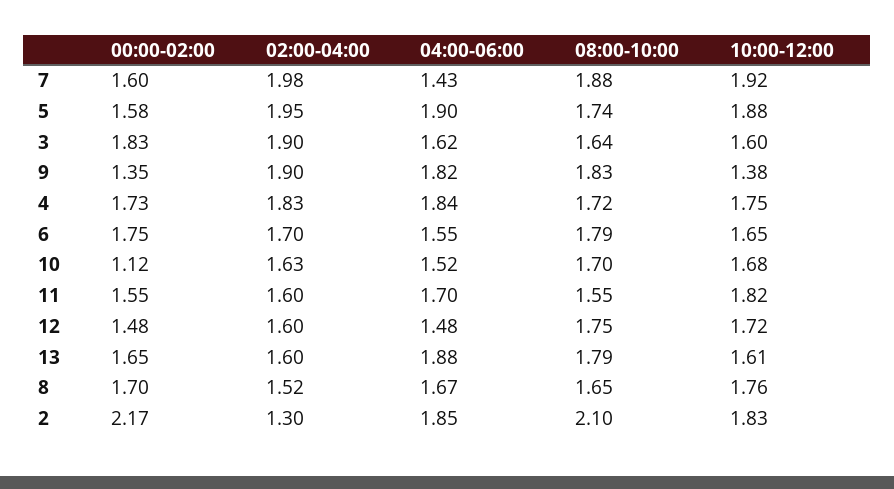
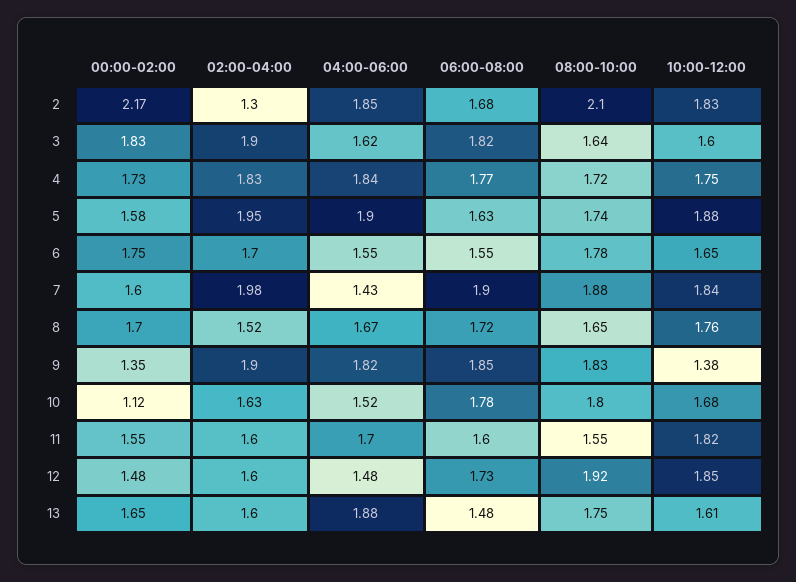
  {
    "00:00-02:00": {
      "7": 1.6,
      "5": 1.58,
      "3": 1.83,
      "9": 1.35,
      "4": 1.73,
      "6": 1.75,
      "10": 1.12,
      "11": 1.55,
      "12": 1.48,
      "13": 1.65,
      "8": 1.7,
      "2": 2.17
    },
    "02:00-04:00": {
      "7": 1.98,
      "5": 1.95,
      "3": 1.9,
      "9": 1.9,
      "4": 1.83,
      "6": 1.7,
      "10": 1.63,
      "11": 1.6,
      "12": 1.6,
      "13": 1.6,
      "8": 1.52,
      "2": 1.3
    },
    "04:00-06:00": {
      "7": 1.43,
      "5": 1.9,
      "3": 1.62,
      "9": 1.82,
      "4": 1.84,
      "6": 1.55,
      "10": 1.52,
      "11": 1.7,
      "12": 1.48,
      "13": 1.88,
      "8": 1.67,
      "2": 1.85
    },
    "08:00-10:00": {
      "7": 1.88,
      "5": 1.74,
      "3": 1.64,
      "9": 1.83,
      "4": 1.72,
-     "6": 1.79,
+     "6": 1.78,
-     "10": 1.7,
+     "10": 1.8,
      "11": 1.55,
-     "12": 1.75,
+     "12": 1.92,
-     "13": 1.79,
+     "13": 1.75,
      "8": 1.65,
      "2": 2.1
    },
    "10:00-12:00": {
-     "7": 1.92,
+     "7": 1.84,
      "5": 1.88,
      "3": 1.6,
      "9": 1.38,
      "4": 1.75,
      "6": 1.65,
      "10": 1.68,
      "11": 1.82,
-     "12": 1.72,
+     "12": 1.85,
      "13": 1.61,
      "8": 1.76,
      "2": 1.83
-   }
+   },
+   "06:00-08:00": {
+     "2": 1.68,
+     "3": 1.82,
+     "4": 1.77,
+     "5": 1.63,
+     "6": 1.55,
+     "7": 1.9,
+     "8": 1.72,
+     "9": 1.85,
+     "10": 1.78,
+     "11": 1.6,
+     "12": 1.73,
+     "13": 1.48
+   }
  }

